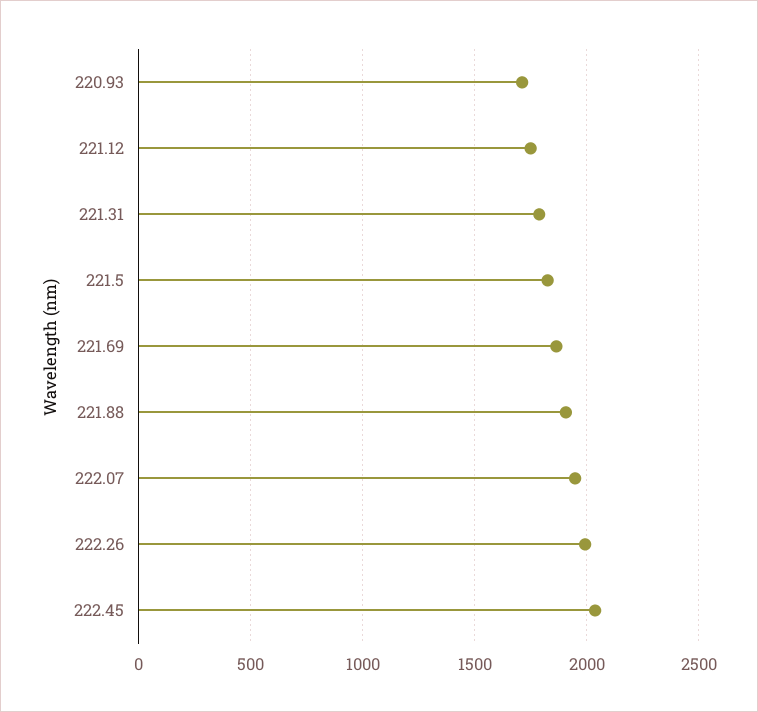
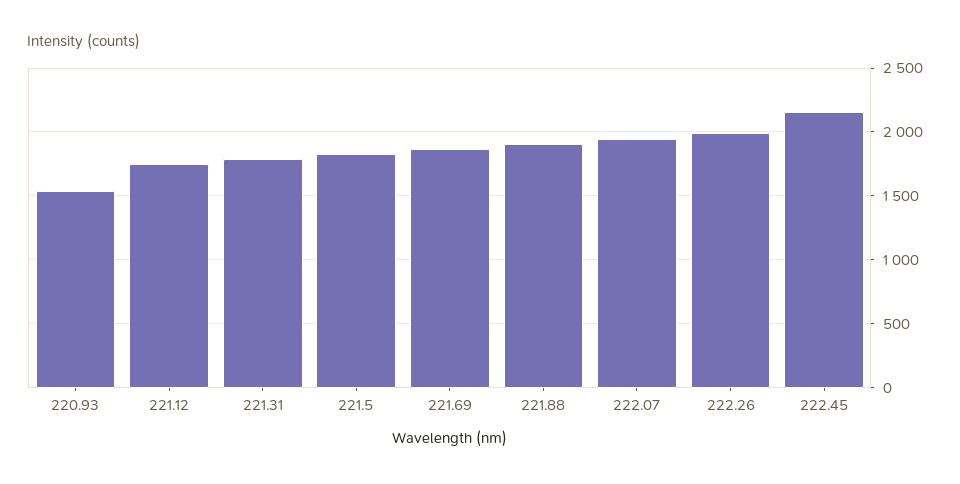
  {
-   "220.93": 1700,
+   "220.93": 1550,
    "221.12": 1750,
    "221.31": 1800,
    "221.5": 1850,
    "221.69": 1850,
    "221.88": 1900,
    "222.07": 1950,
    "222.26": 2000,
-   "222.45": 2050
+   "222.45": 2150
  }

